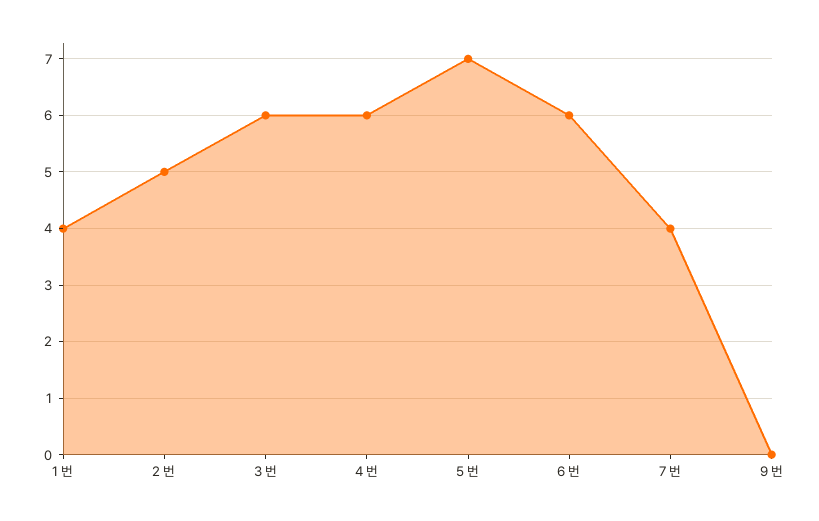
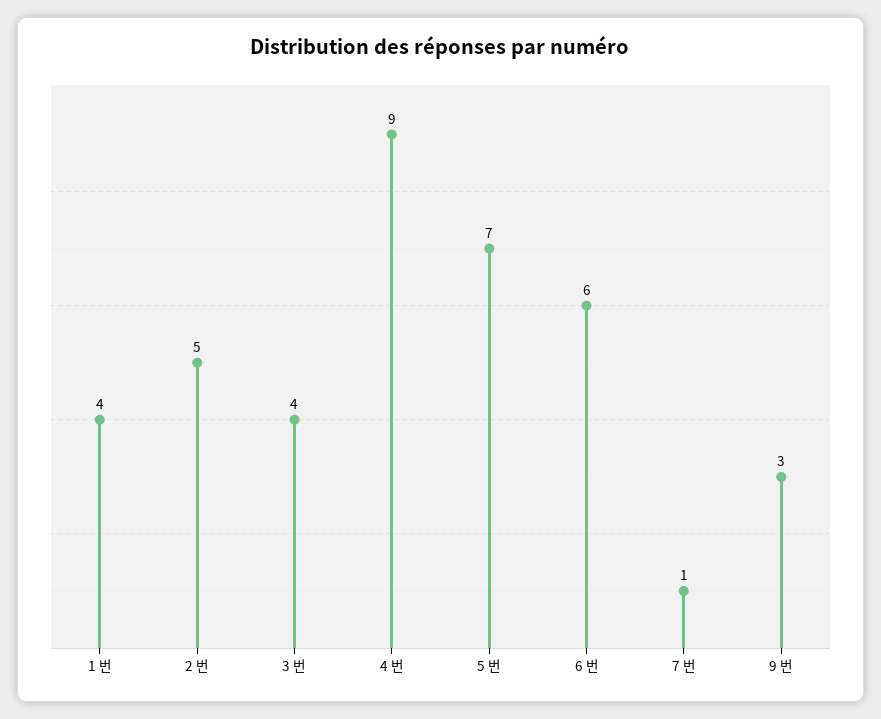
  {
    "1 번": 4,
    "2 번": 5,
-   "3 번": 6,
+   "3 번": 4,
-   "4 번": 6,
+   "4 번": 9,
    "5 번": 7,
    "6 번": 6,
-   "7 번": 4,
+   "7 번": 1,
-   "9 번": 0
+   "9 번": 3
  }

